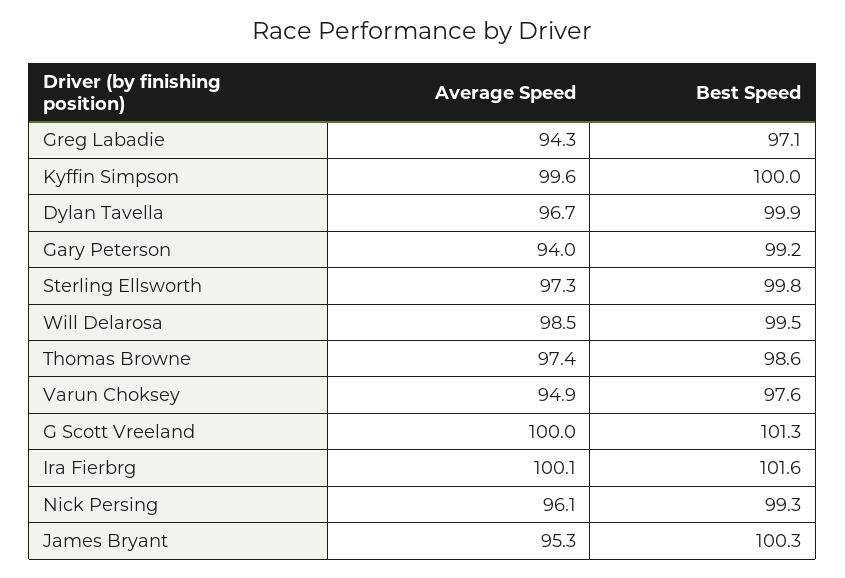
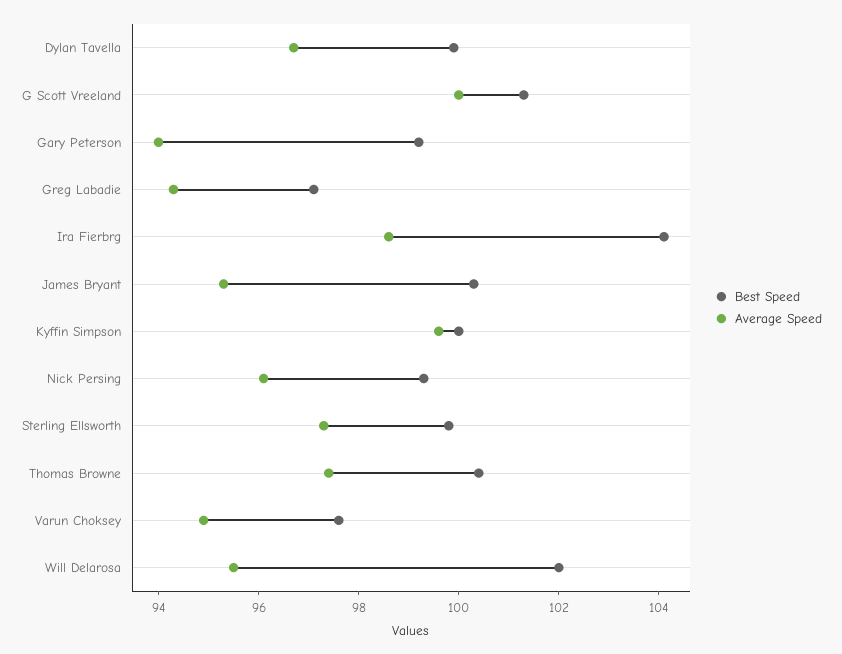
  {
    "Average Speed": {
      "Greg Labadie": 94.3,
      "Kyffin Simpson": 99.6,
      "Dylan Tavella": 96.7,
      "Gary Peterson": 94,
      "Sterling Ellsworth": 97.3,
-     "Will Delarosa": 98.5,
+     "Will Delarosa": 95.5,
      "Thomas Browne": 97.4,
      "Varun Choksey": 94.9,
      "G Scott Vreeland": 100,
-     "Ira Fierbrg": 100.1,
+     "Ira Fierbrg": 98.5,
      "Nick Persing": 96.1,
      "James Bryant": 95.3
    },
    "Best Speed": {
      "Greg Labadie": 97.1,
      "Kyffin Simpson": 100,
      "Dylan Tavella": 99.9,
      "Gary Peterson": 99.2,
      "Sterling Ellsworth": 99.8,
-     "Will Delarosa": 99.5,
+     "Will Delarosa": 102,
-     "Thomas Browne": 98.6,
+     "Thomas Browne": 100.5,
      "Varun Choksey": 97.6,
      "G Scott Vreeland": 101.3,
-     "Ira Fierbrg": 101.6,
+     "Ira Fierbrg": 104,
      "Nick Persing": 99.3,
      "James Bryant": 100.3
    }
  }

